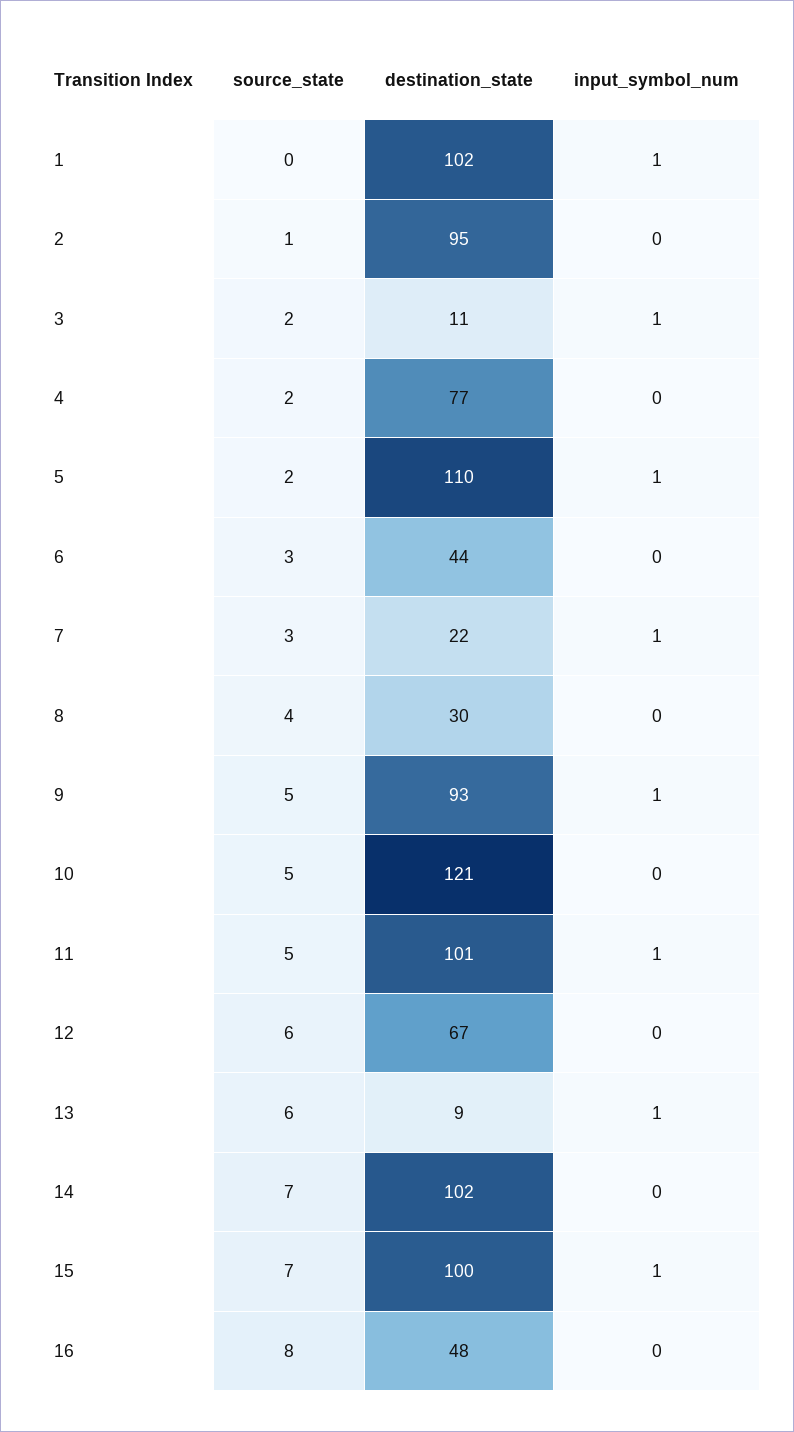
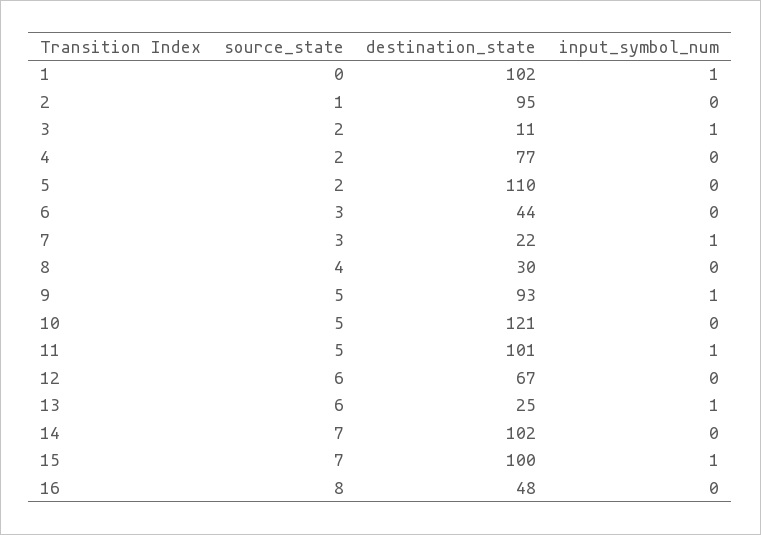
  {
    "source_state": {
      "1": 0,
      "2": 1,
      "3": 2,
      "4": 2,
      "5": 2,
      "6": 3,
      "7": 3,
      "8": 4,
      "9": 5,
      "10": 5,
      "11": 5,
      "12": 6,
      "13": 6,
      "14": 7,
      "15": 7,
      "16": 8
    },
    "destination_state": {
      "1": 102,
      "2": 95,
      "3": 11,
      "4": 77,
      "5": 110,
      "6": 44,
      "7": 22,
      "8": 30,
      "9": 93,
      "10": 121,
      "11": 101,
      "12": 67,
-     "13": 9,
+     "13": 25,
      "14": 102,
      "15": 100,
      "16": 48
    },
    "input_symbol_num": {
      "1": 1,
      "2": 0,
      "3": 1,
      "4": 0,
-     "5": 1,
+     "5": 0,
      "6": 0,
      "7": 1,
      "8": 0,
      "9": 1,
      "10": 0,
      "11": 1,
      "12": 0,
      "13": 1,
      "14": 0,
      "15": 1,
      "16": 0
    }
  }

